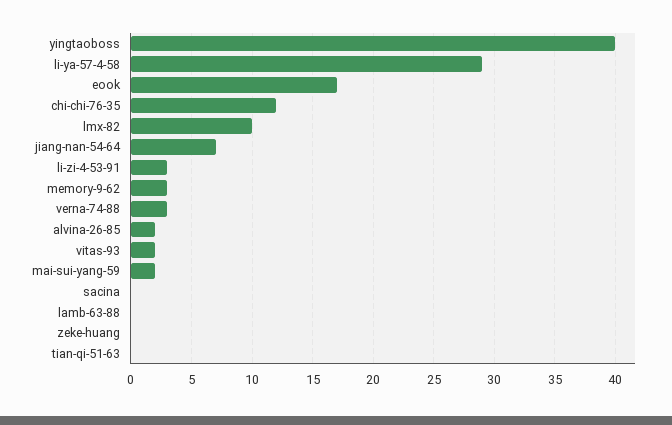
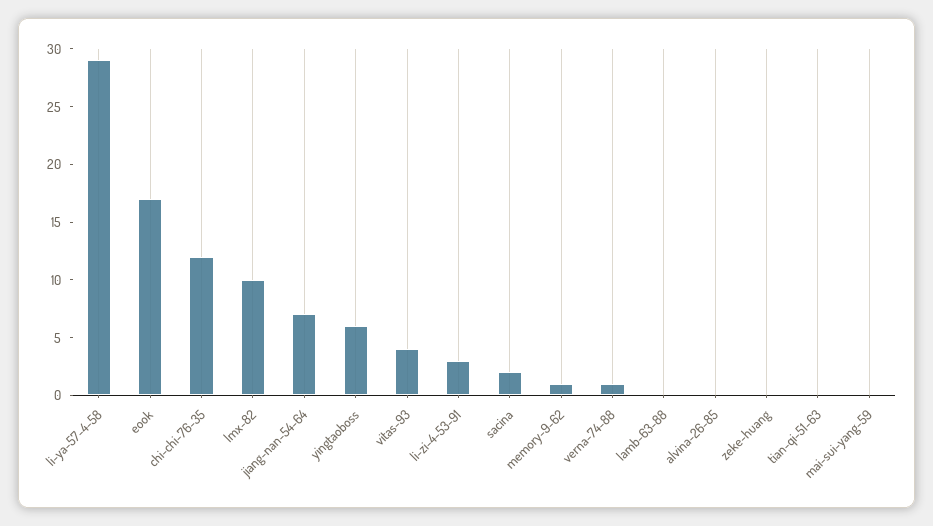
  {
-   "yingtaoboss": 40,
+   "yingtaoboss": 6,
    "li-ya-57-4-58": 29,
    "eook": 17,
    "chi-chi-76-35": 12,
    "lmx-82": 10,
    "jiang-nan-54-64": 7,
    "li-zi-4-53-91": 3,
-   "memory-9-62": 3,
+   "memory-9-62": 1,
-   "verna-74-88": 3,
+   "verna-74-88": 1,
-   "alvina-26-85": 2,
+   "alvina-26-85": 0,
-   "vitas-93": 2,
+   "vitas-93": 4,
-   "mai-sui-yang-59": 2,
+   "mai-sui-yang-59": 0,
-   "sacina": 0,
+   "sacina": 2,
    "lamb-63-88": 0,
    "zeke-huang": 0,
    "tian-qi-51-63": 0
  }

